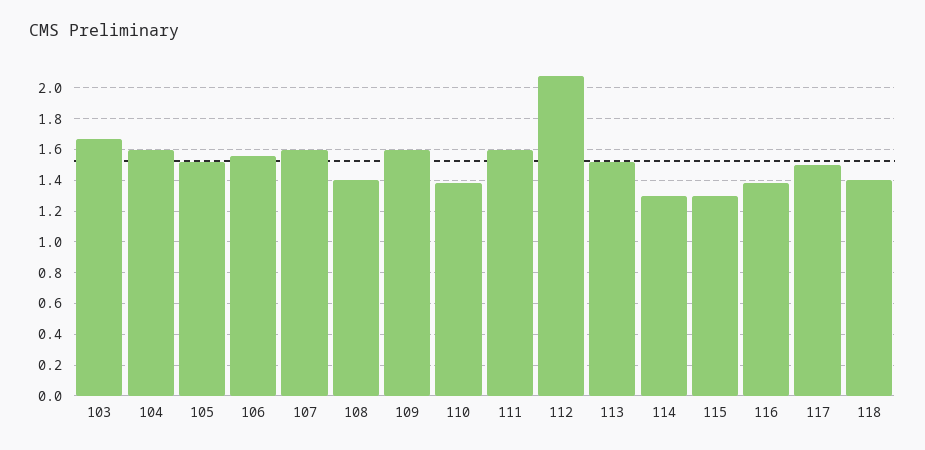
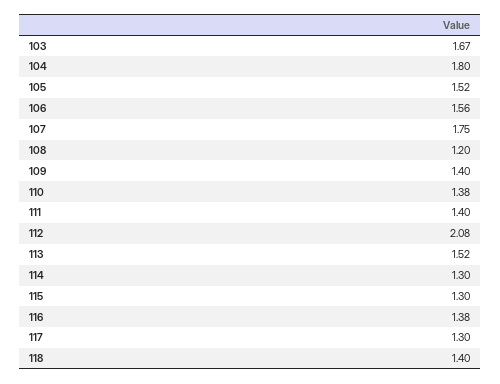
  {
    "103": 1.67,
-   "104": 1.6,
+   "104": 1.8,
    "105": 1.52,
    "106": 1.56,
-   "107": 1.6,
+   "107": 1.75,
-   "108": 1.4,
+   "108": 1.2,
-   "109": 1.6,
+   "109": 1.4,
    "110": 1.38,
-   "111": 1.6,
+   "111": 1.4,
    "112": 2.08,
    "113": 1.52,
    "114": 1.3,
    "115": 1.3,
    "116": 1.38,
-   "117": 1.5,
+   "117": 1.3,
    "118": 1.4
  }

